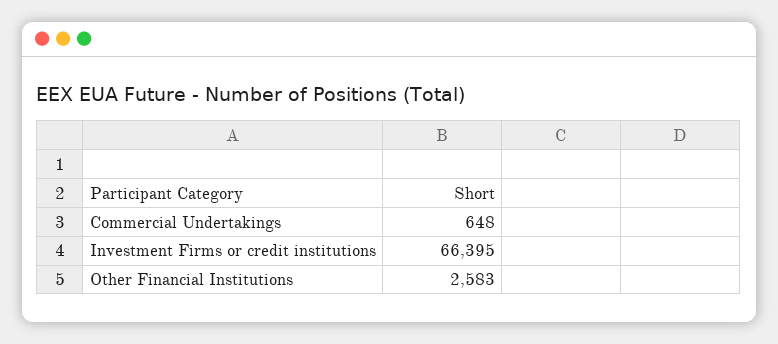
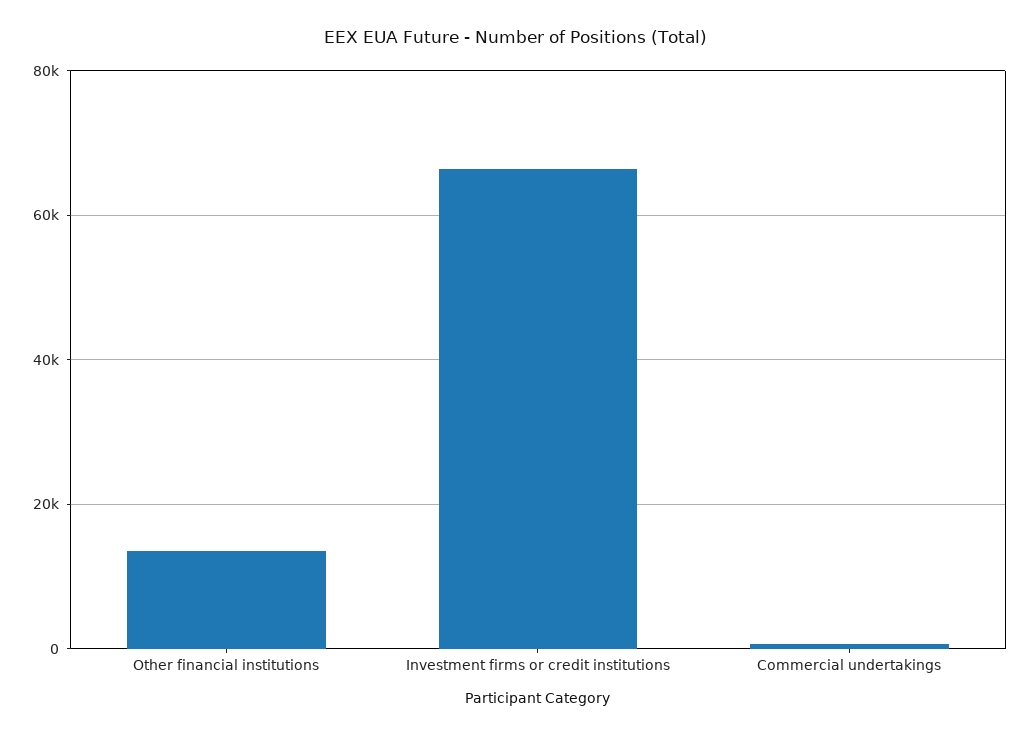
  {
    "Commercial Undertakings": 648,
    "Investment Firms or credit institutions": 66395,
-   "Other Financial Institutions": 2583
+   "Other Financial Institutions": 14000
  }

